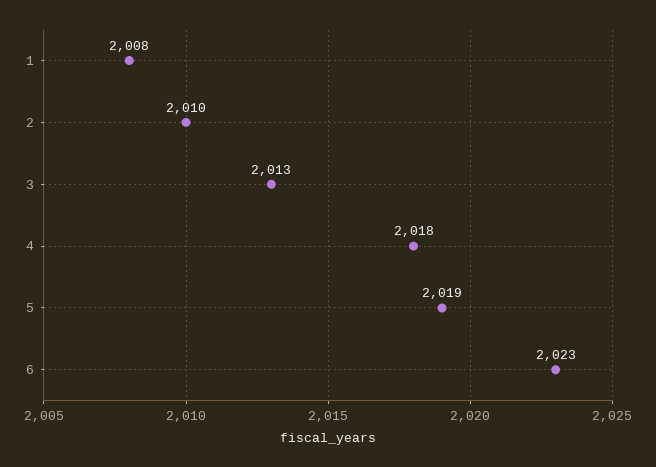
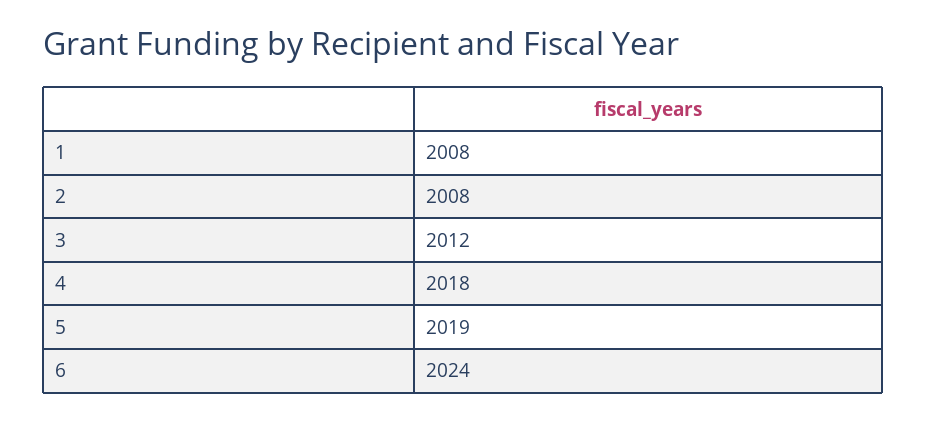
  {
    "1": 2008,
-   "2": 2010,
+   "2": 2008,
-   "3": 2013,
+   "3": 2012,
    "4": 2018,
    "5": 2019,
-   "6": 2023
+   "6": 2024
  }

